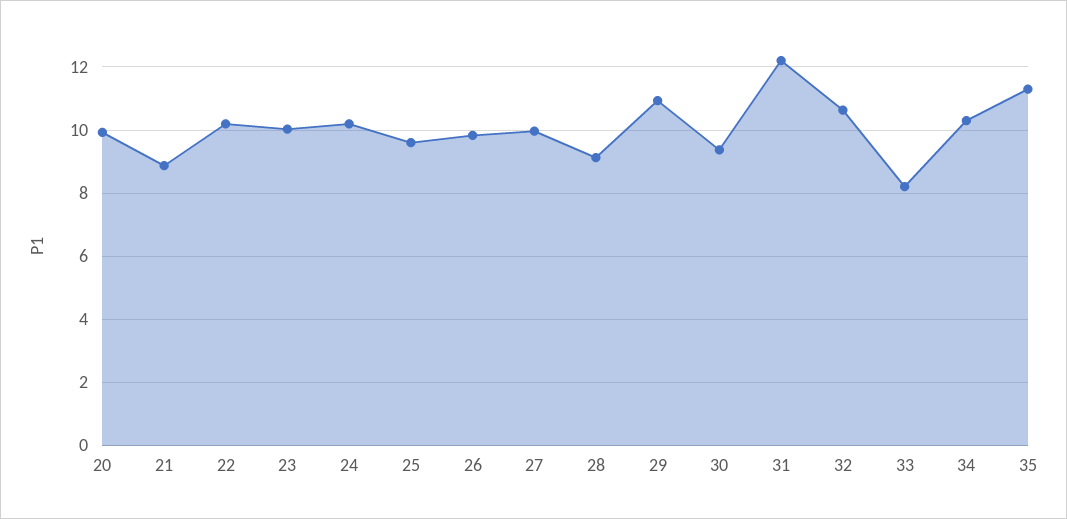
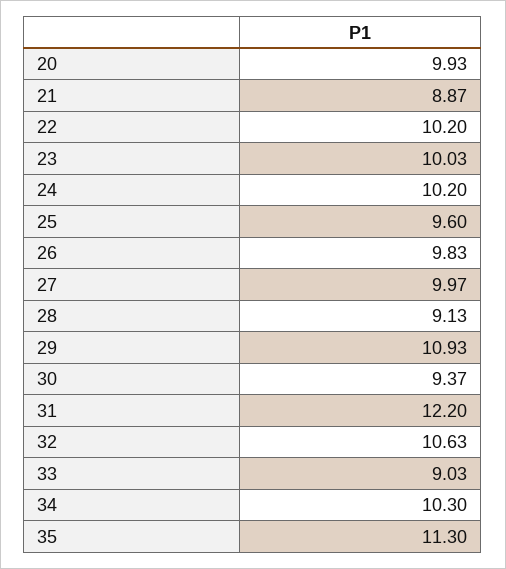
  {
    "20": 9.93,
    "21": 8.87,
    "22": 10.2,
    "23": 10.03,
    "24": 10.2,
    "25": 9.6,
    "26": 9.83,
    "27": 9.97,
    "28": 9.13,
    "29": 10.93,
    "30": 9.37,
    "31": 12.2,
    "32": 10.63,
-   "33": 8.2,
+   "33": 9.03,
    "34": 10.3,
    "35": 11.3
  }

